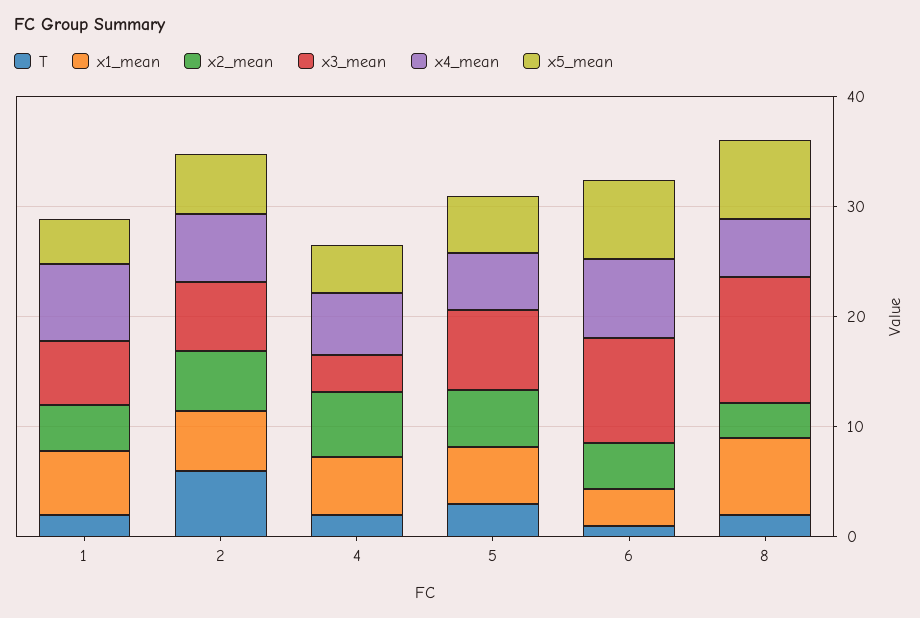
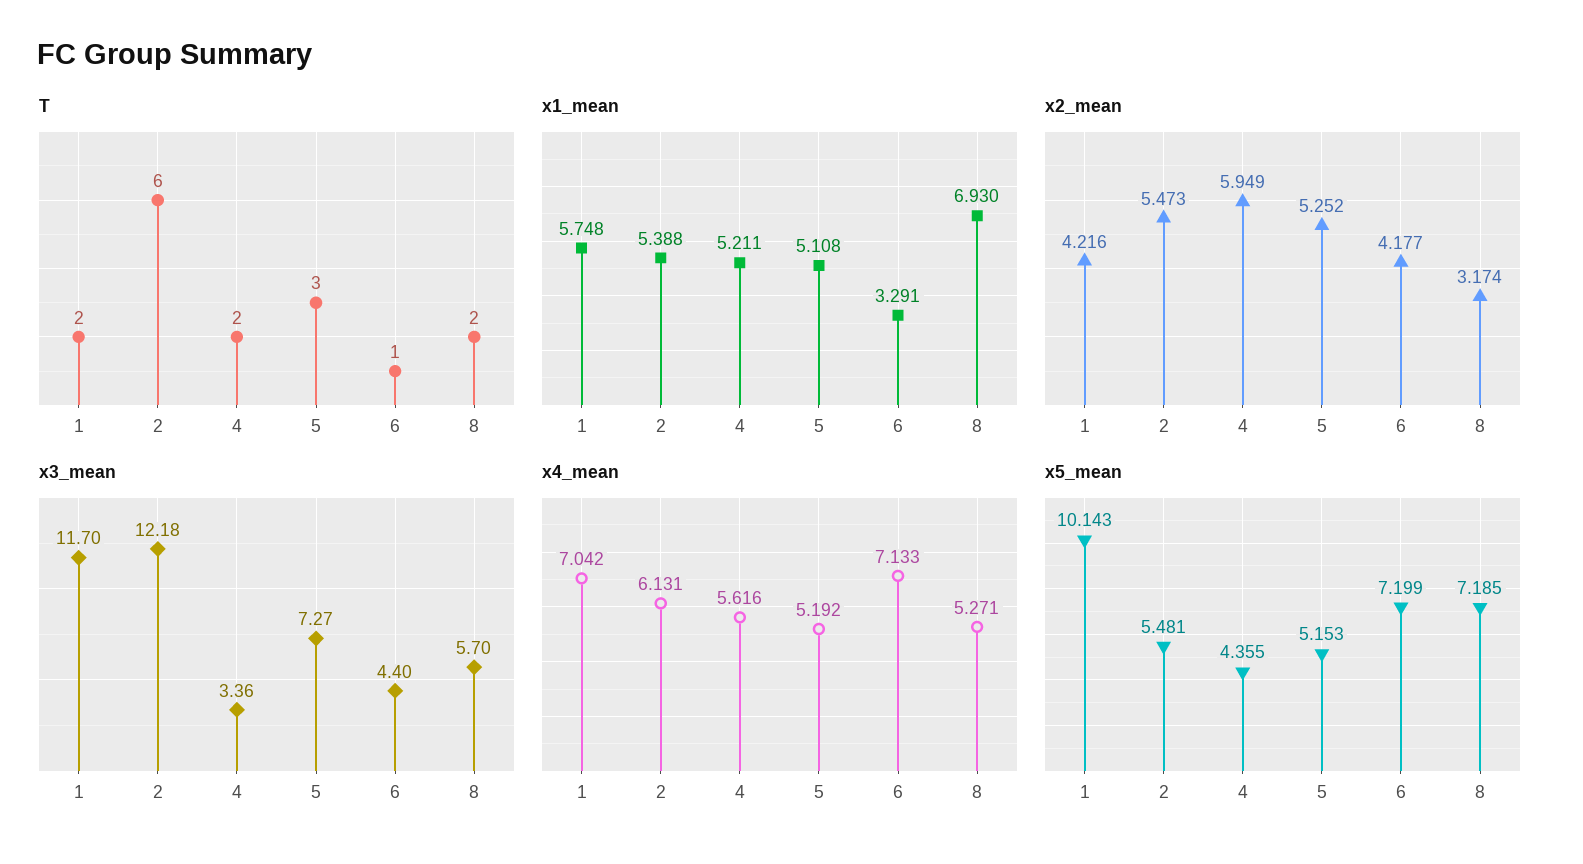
  {
    "T": {
      "1": 2,
      "2": 6,
      "4": 2,
      "5": 3,
      "6": 1,
      "8": 2
    },
    "x1_mean": {
      "1": 5.748,
      "2": 5.388,
      "4": 5.211,
      "5": 5.108,
      "6": 3.291,
      "8": 6.93
    },
    "x2_mean": {
      "1": 4.216,
      "2": 5.473,
      "4": 5.949,
      "5": 5.252,
      "6": 4.177,
      "8": 3.174
    },
    "x3_mean": {
-     "1": 6,
+     "1": 11.7,
-     "2": 6,
+     "2": 12.18,
      "4": 3.36,
      "5": 7.27,
-     "6": 10,
+     "6": 4.4,
-     "8": 12
+     "8": 5.7
    },
    "x4_mean": {
      "1": 7.042,
      "2": 6.131,
      "4": 5.616,
      "5": 5.192,
      "6": 7.133,
      "8": 5.271
    },
    "x5_mean": {
-     "1": 4,
+     "1": 10.143,
      "2": 5.481,
      "4": 4.355,
      "5": 5.153,
      "6": 7.199,
      "8": 7.185
    }
  }

